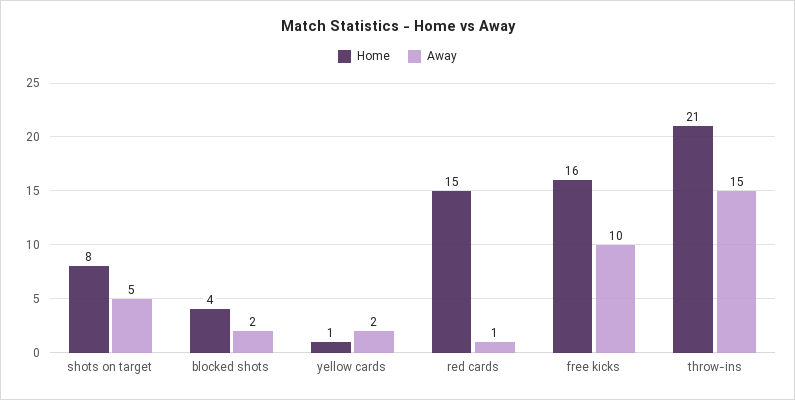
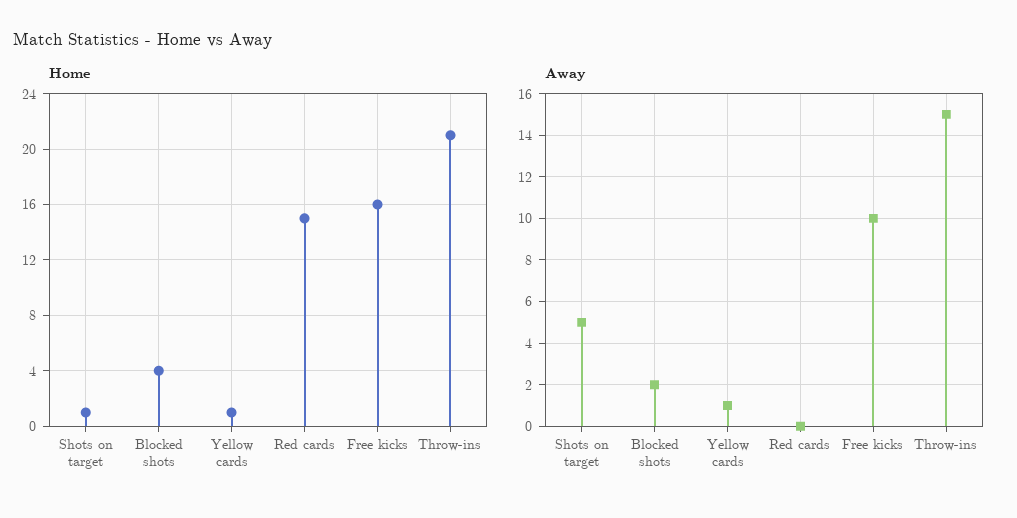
  {
    "Home": {
-     "shots on target": 8,
+     "shots on target": 1,
      "blocked shots": 4,
      "yellow cards": 1,
      "red cards": 15,
      "free kicks": 16,
      "throw-ins": 21
    },
    "Away": {
      "shots on target": 5,
      "blocked shots": 2,
-     "yellow cards": 2,
+     "yellow cards": 1,
-     "red cards": 1,
+     "red cards": 0,
      "free kicks": 10,
      "throw-ins": 15
    }
  }

